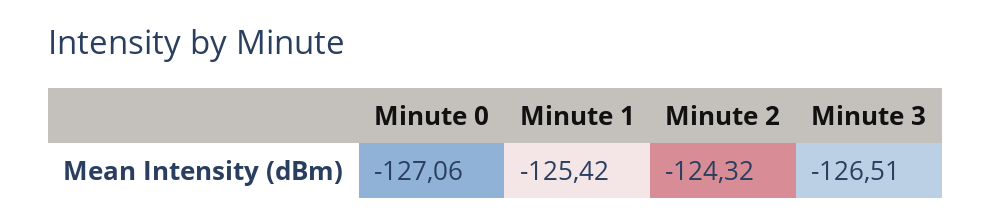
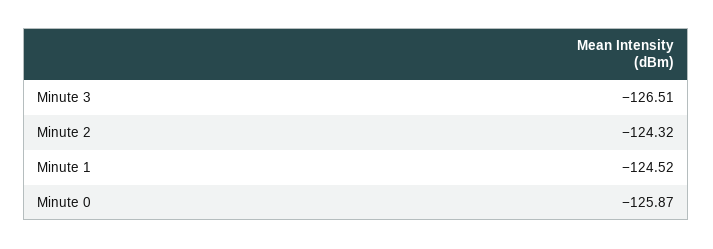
  {
-   "Minute 0": -127.06,
+   "Minute 0": -125.87,
-   "Minute 1": -125.42,
+   "Minute 1": -124.52,
    "Minute 2": -124.32,
    "Minute 3": -126.51
  }

